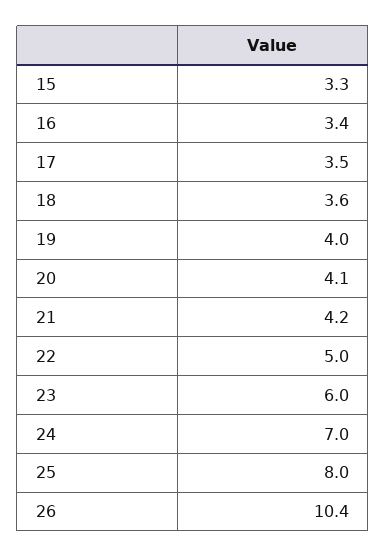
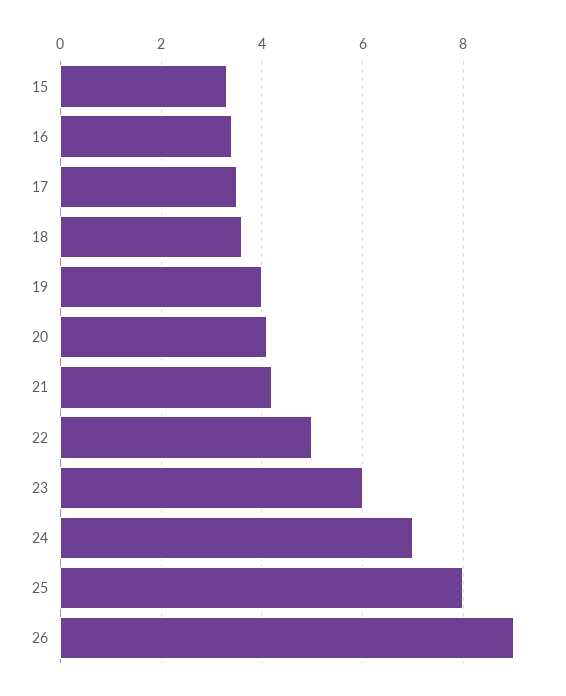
  {
    "15": 3.3,
    "16": 3.4,
    "17": 3.5,
    "18": 3.6,
    "19": 4,
    "20": 4.1,
    "21": 4.2,
    "22": 5,
    "23": 6,
    "24": 7,
    "25": 8,
-   "26": 10.4
+   "26": 9
  }

